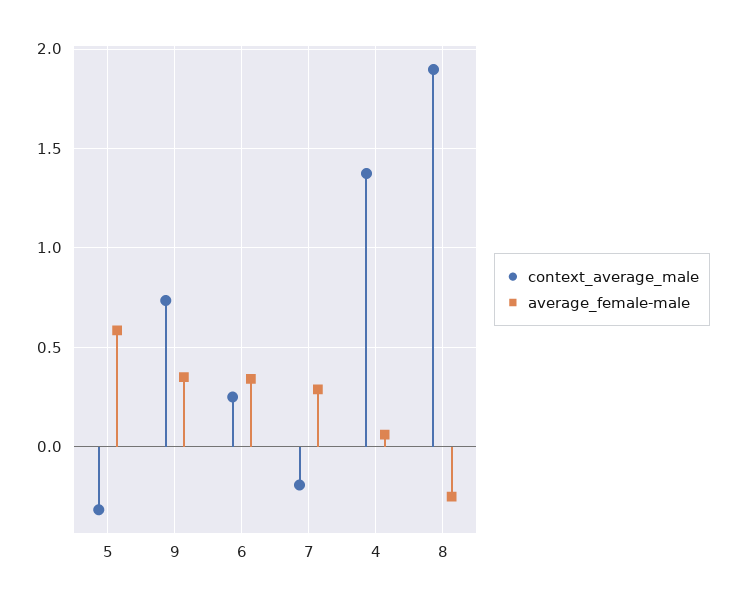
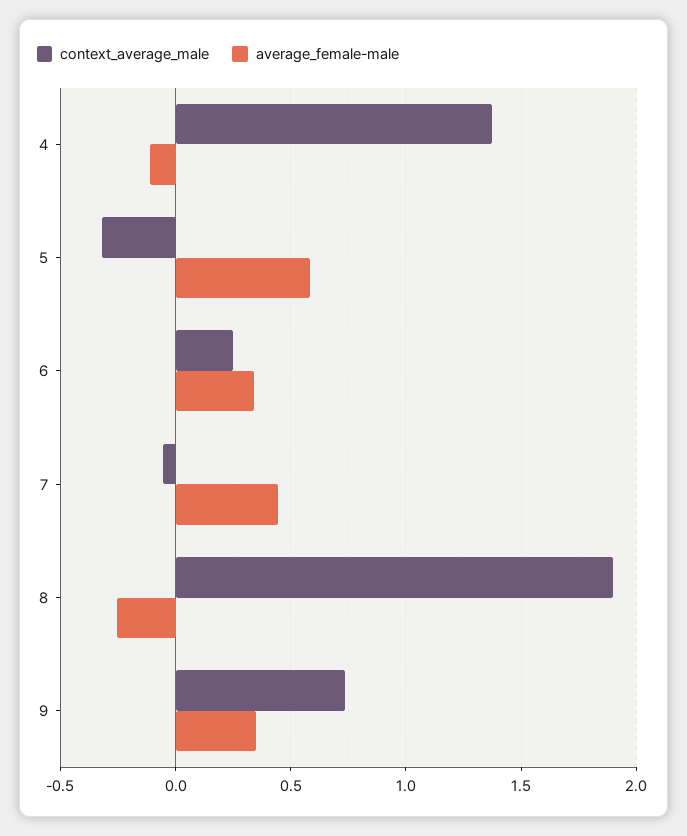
  {
    "context_average_male": {
      "5": -0.3,
      "9": 0.75,
      "6": 0.25,
-     "7": -0.2,
+     "7": -0.05,
      "4": 1.35,
      "8": 1.9
    },
    "average_female-male": {
      "5": 0.6,
      "9": 0.35,
      "6": 0.35,
-     "7": 0.3,
+     "7": 0.45,
-     "4": 0.05,
+     "4": -0.1,
      "8": -0.25
    }
  }

